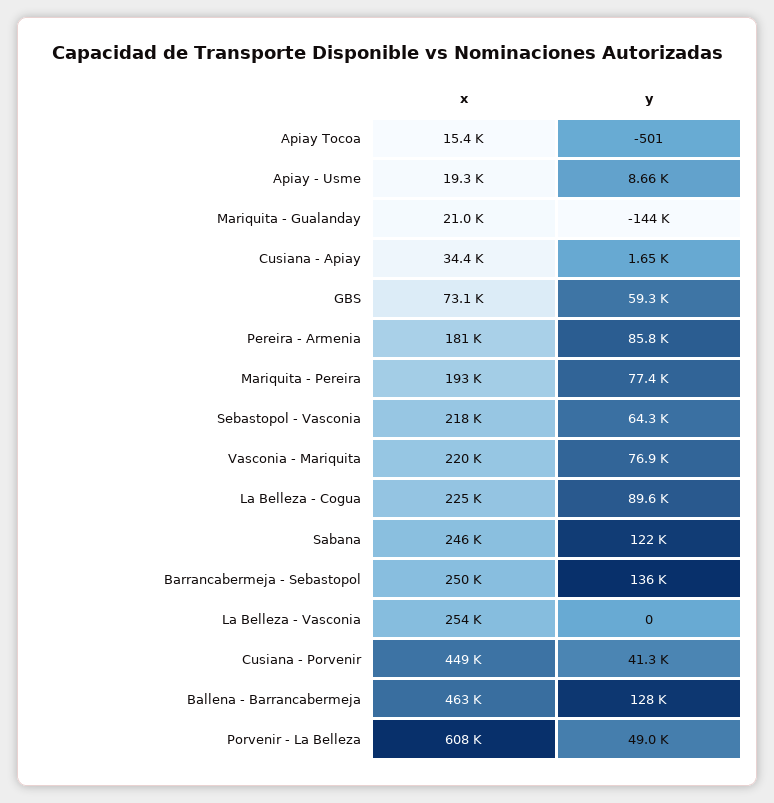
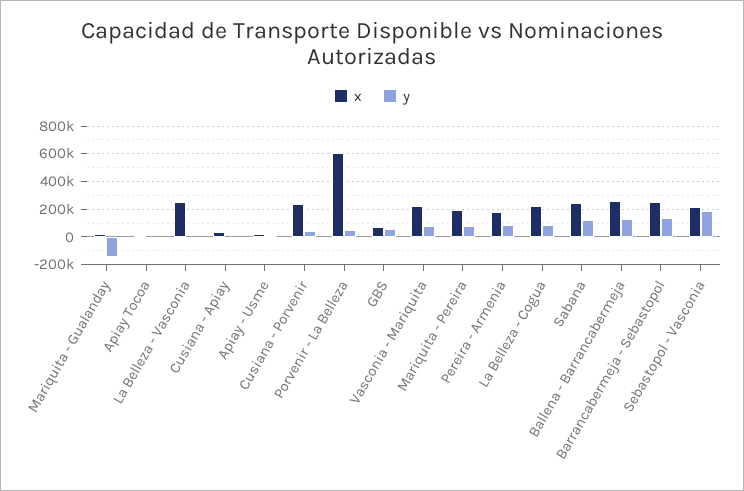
  {
    "x": {
      "Apiay Tocoa": 15400,
      "Apiay - Usme": 19300,
      "Mariquita - Gualanday": 21000,
      "Cusiana - Apiay": 34400,
      "GBS": 73100,
      "Pereira - Armenia": 181000,
      "Mariquita - Pereira": 193000,
      "Sebastopol - Vasconia": 218000,
      "Vasconia - Mariquita": 220000,
      "La Belleza - Cogua": 225000,
      "Sabana": 246000,
      "Barrancabermeja - Sebastopol": 250000,
      "La Belleza - Vasconia": 254000,
-     "Cusiana - Porvenir": 449000,
+     "Cusiana - Porvenir": 250000,
-     "Ballena - Barrancabermeja": 463000,
+     "Ballena - Barrancabermeja": 250000,
      "Porvenir - La Belleza": 608000
    },
    "y": {
      "Apiay Tocoa": -501,
      "Apiay - Usme": 8660,
      "Mariquita - Gualanday": -144000,
      "Cusiana - Apiay": 1650,
      "GBS": 59300,
      "Pereira - Armenia": 85800,
      "Mariquita - Pereira": 77400,
-     "Sebastopol - Vasconia": 64300,
+     "Sebastopol - Vasconia": 200000,
      "Vasconia - Mariquita": 76900,
      "La Belleza - Cogua": 89600,
      "Sabana": 122000,
      "Barrancabermeja - Sebastopol": 136000,
      "La Belleza - Vasconia": 0,
      "Cusiana - Porvenir": 41300,
      "Ballena - Barrancabermeja": 128000,
      "Porvenir - La Belleza": 49000
    }
  }

